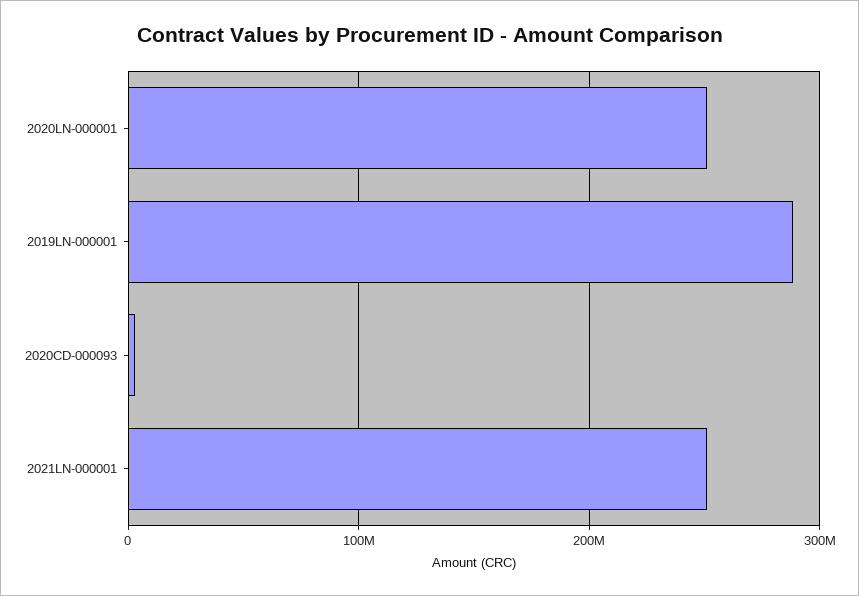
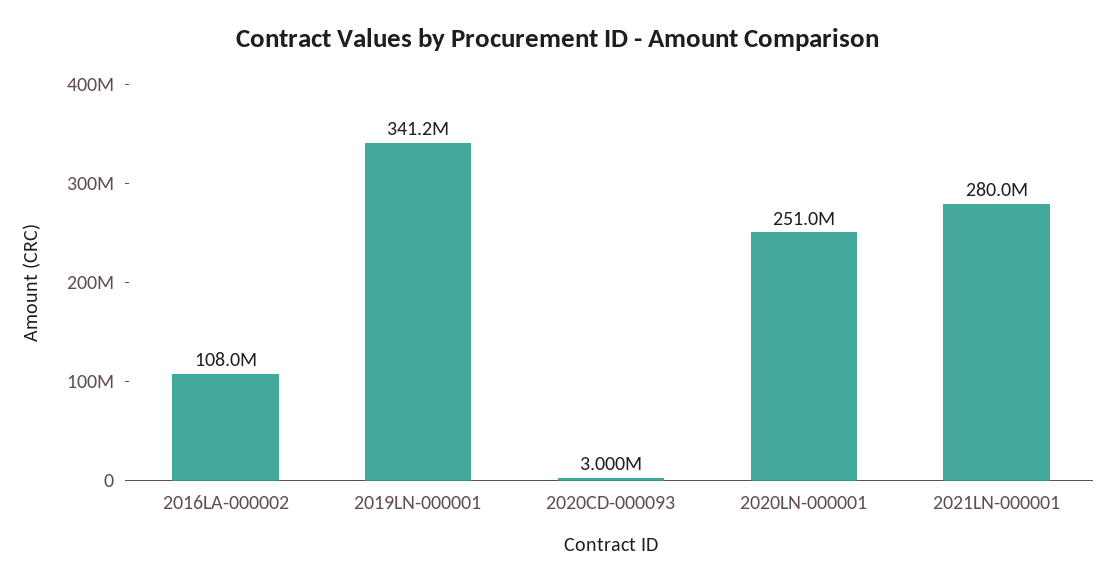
  {
    "2020LN-000001": 251000000,
-   "2019LN-000001": 290000000,
+   "2019LN-000001": 341200000,
    "2020CD-000093": 3000000,
-   "2021LN-000001": 250000000
+   "2021LN-000001": 280000000,
+   "2016LA-000002": 108000000
  }

